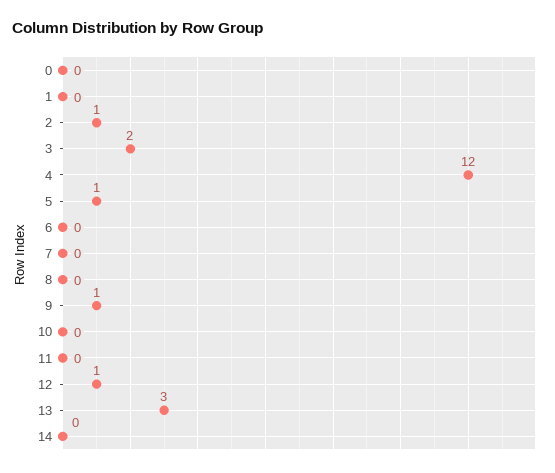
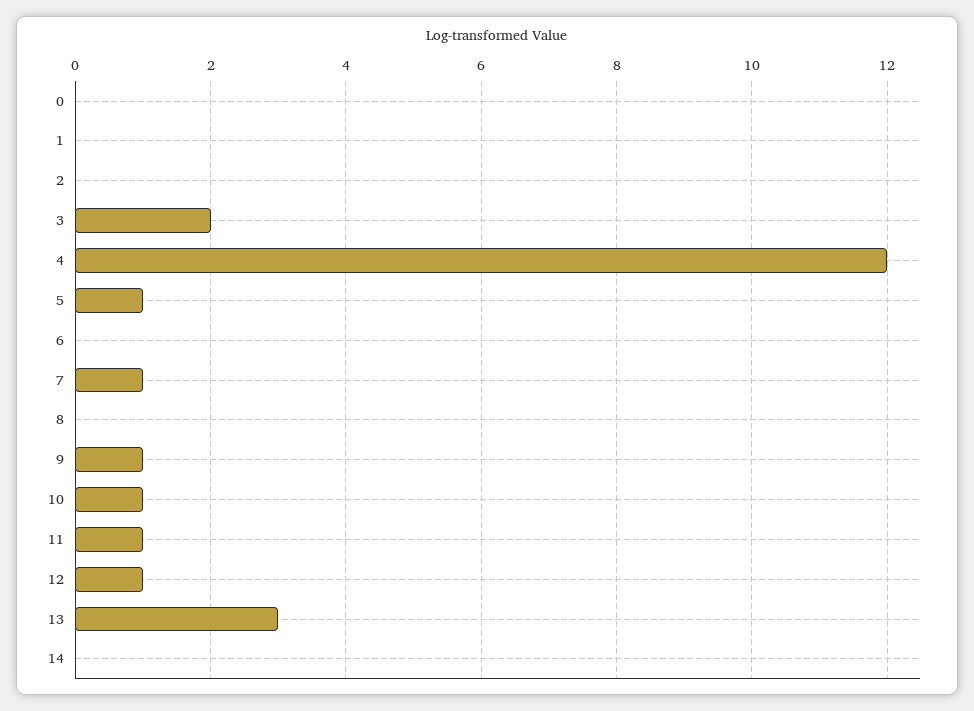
  {
    "0": 0,
    "1": 0,
-   "2": 1,
+   "2": 0,
    "3": 2,
    "4": 12,
    "5": 1,
    "6": 0,
-   "7": 0,
+   "7": 1,
    "8": 0,
    "9": 1,
-   "10": 0,
+   "10": 1,
-   "11": 0,
+   "11": 1,
    "12": 1,
    "13": 3,
    "14": 0
  }

